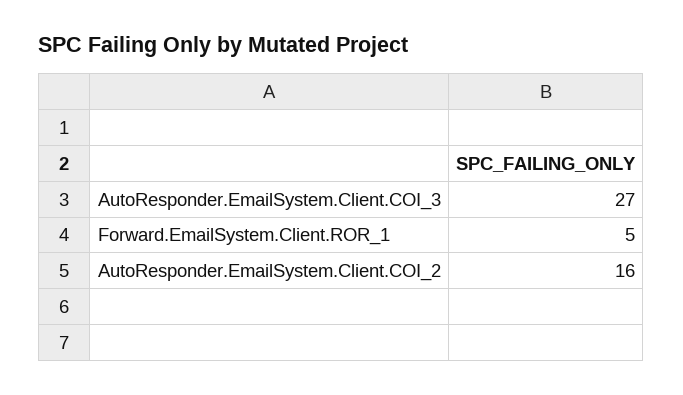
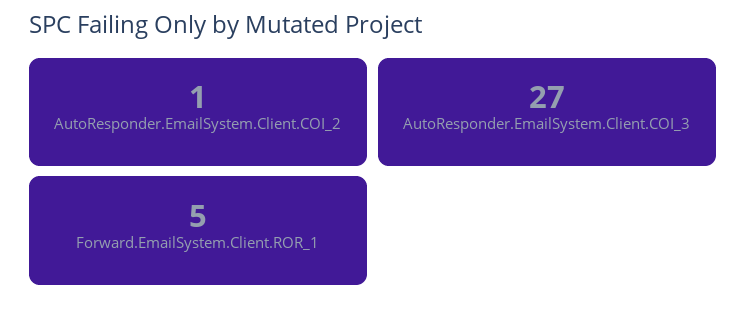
  {
    "AutoResponder.EmailSystem.Client.COI_3": 27,
    "Forward.EmailSystem.Client.ROR_1": 5,
-   "AutoResponder.EmailSystem.Client.COI_2": 16
+   "AutoResponder.EmailSystem.Client.COI_2": 1
  }

